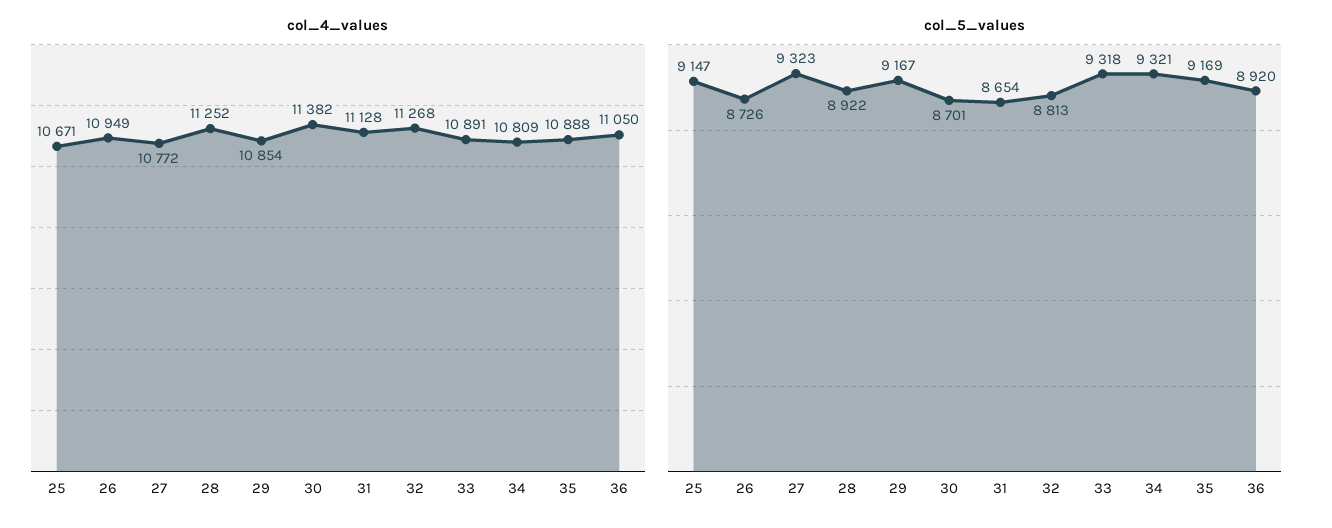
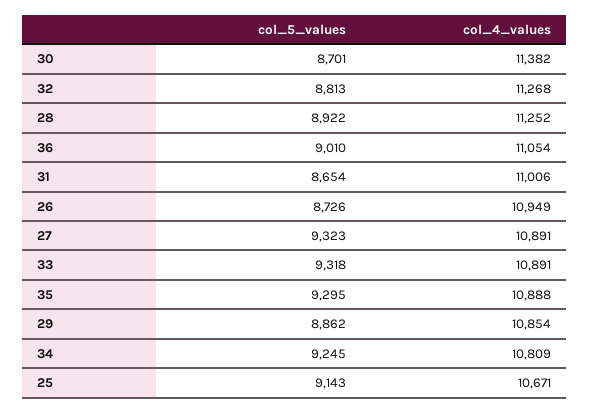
  {
    "col_4_values": {
      "25": 10671,
      "26": 10949,
-     "27": 10772,
+     "27": 10891,
      "28": 11252,
      "29": 10854,
      "30": 11382,
-     "31": 11128,
+     "31": 11006,
      "32": 11268,
      "33": 10891,
      "34": 10809,
      "35": 10888,
-     "36": 11050
+     "36": 11054
    },
    "col_5_values": {
-     "25": 9147,
+     "25": 9143,
      "26": 8726,
      "27": 9323,
      "28": 8922,
-     "29": 9167,
+     "29": 8862,
      "30": 8701,
      "31": 8654,
      "32": 8813,
      "33": 9318,
-     "34": 9321,
+     "34": 9245,
-     "35": 9169,
+     "35": 9295,
-     "36": 8920
+     "36": 9010
    }
  }

